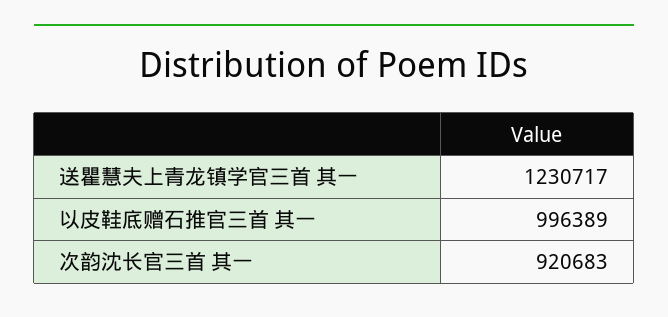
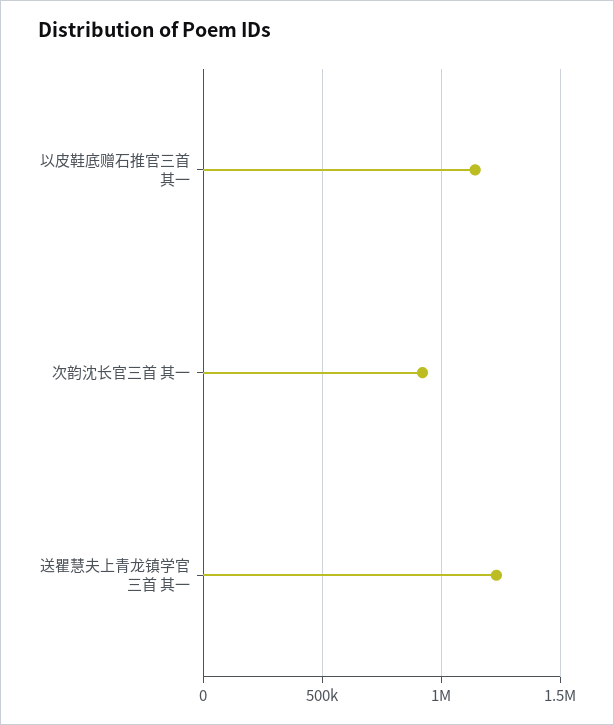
  {
    "送瞿慧夫上青龙镇学官三首 其一": 1230717,
-   "以皮鞋底赠石推官三首 其一": 996389,
+   "以皮鞋底赠石推官三首 其一": 1150000,
    "次韵沈长官三首 其一": 920683
  }

